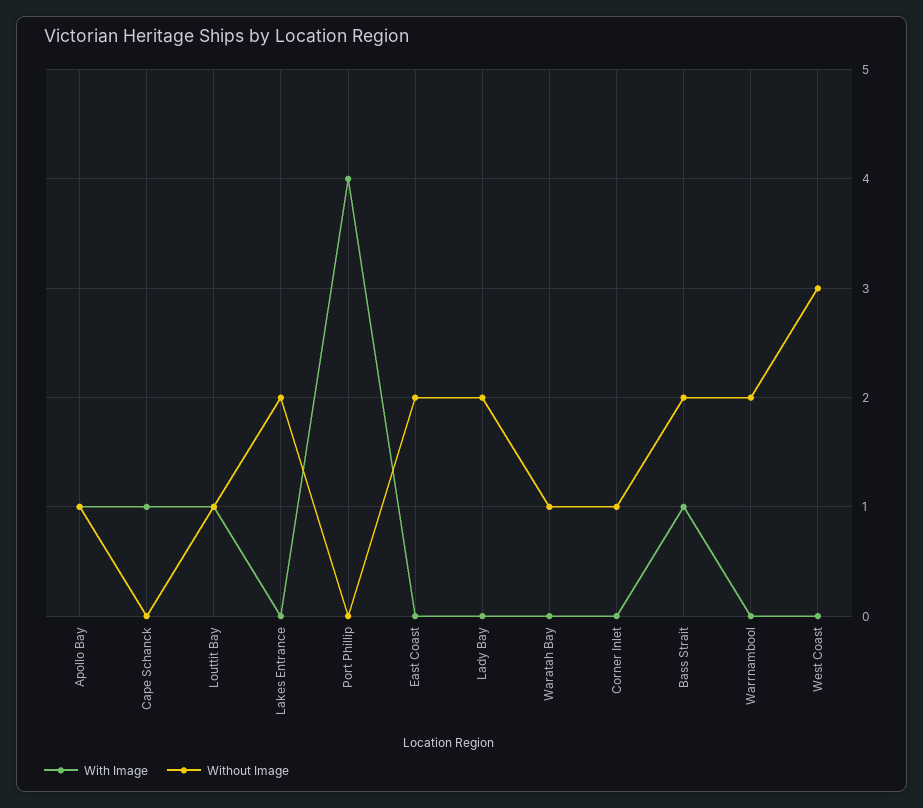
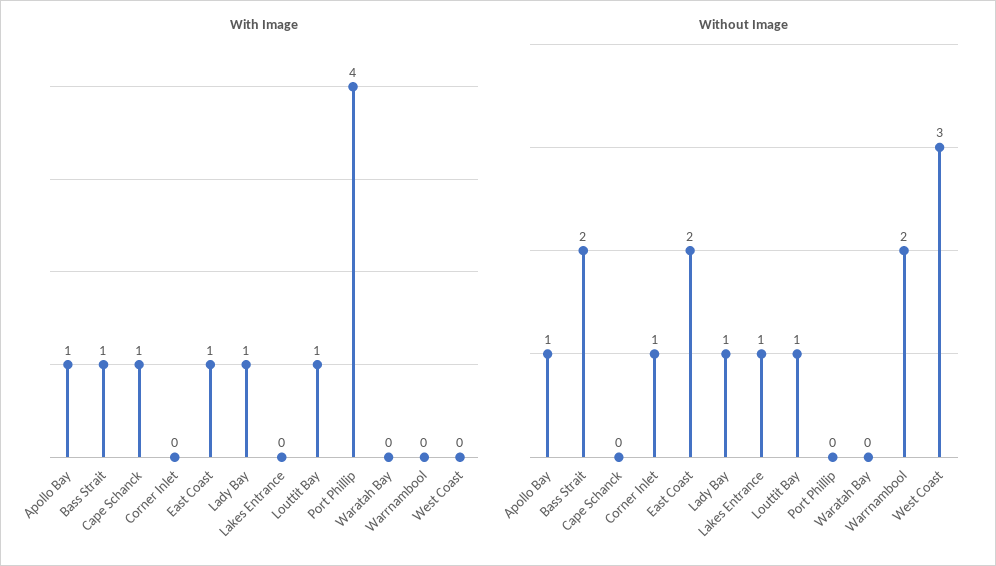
  {
    "With Image": {
      "Apollo Bay": 1,
      "Cape Schanck": 1,
      "Louttit Bay": 1,
      "Lakes Entrance": 0,
      "Port Phillip": 4,
-     "East Coast": 0,
+     "East Coast": 1,
-     "Lady Bay": 0,
+     "Lady Bay": 1,
      "Waratah Bay": 0,
      "Corner Inlet": 0,
      "Bass Strait": 1,
      "Warrnambool": 0,
      "West Coast": 0
    },
    "Without Image": {
      "Apollo Bay": 1,
      "Cape Schanck": 0,
      "Louttit Bay": 1,
-     "Lakes Entrance": 2,
+     "Lakes Entrance": 1,
      "Port Phillip": 0,
      "East Coast": 2,
-     "Lady Bay": 2,
+     "Lady Bay": 1,
-     "Waratah Bay": 1,
+     "Waratah Bay": 0,
      "Corner Inlet": 1,
      "Bass Strait": 2,
      "Warrnambool": 2,
      "West Coast": 3
    }
  }

